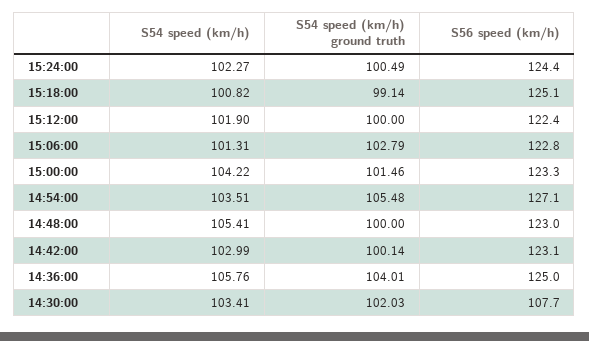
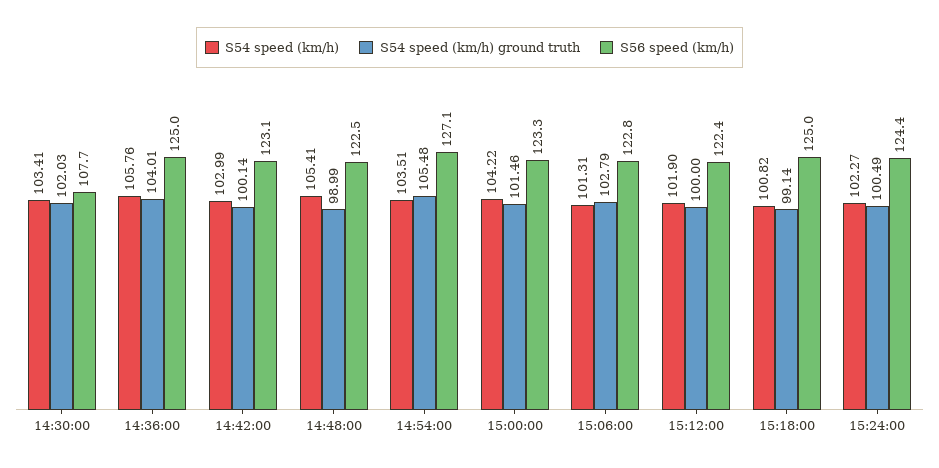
  {
    "S54 speed (km/h)": {
      "15:24:00": 102.27,
      "15:18:00": 100.82,
      "15:12:00": 101.9,
      "15:06:00": 101.31,
      "15:00:00": 104.22,
      "14:54:00": 103.51,
      "14:48:00": 105.41,
      "14:42:00": 102.99,
      "14:36:00": 105.76,
      "14:30:00": 103.41
    },
    "S54 speed (km/h) ground truth": {
      "15:24:00": 100.49,
      "15:18:00": 99.14,
      "15:12:00": 100,
      "15:06:00": 102.79,
      "15:00:00": 101.46,
      "14:54:00": 105.48,
-     "14:48:00": 100,
+     "14:48:00": 98.99,
      "14:42:00": 100.14,
      "14:36:00": 104.01,
      "14:30:00": 102.03
    },
    "S56 speed (km/h)": {
      "15:24:00": 124.4,
-     "15:18:00": 125.1,
+     "15:18:00": 125,
      "15:12:00": 122.4,
      "15:06:00": 122.8,
      "15:00:00": 123.3,
      "14:54:00": 127.1,
-     "14:48:00": 123,
+     "14:48:00": 122.5,
      "14:42:00": 123.1,
      "14:36:00": 125,
      "14:30:00": 107.7
    }
  }

